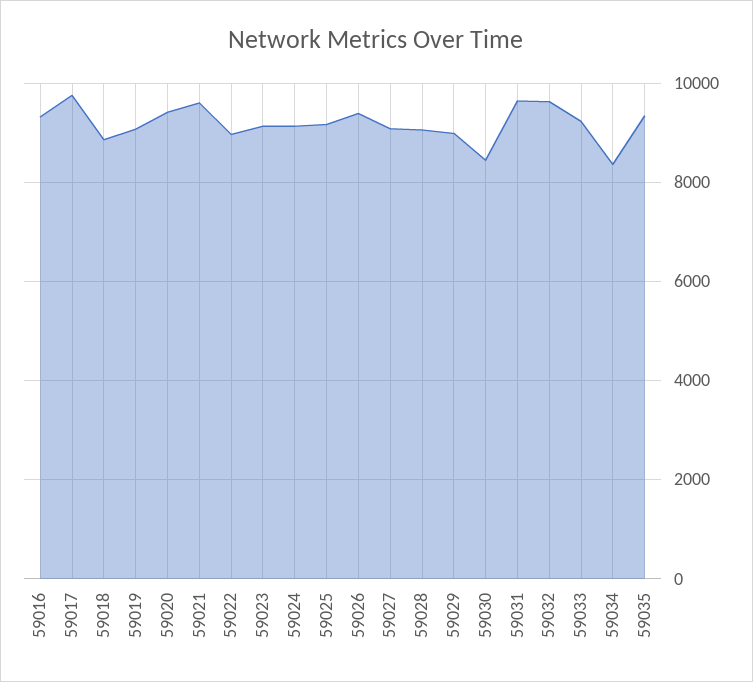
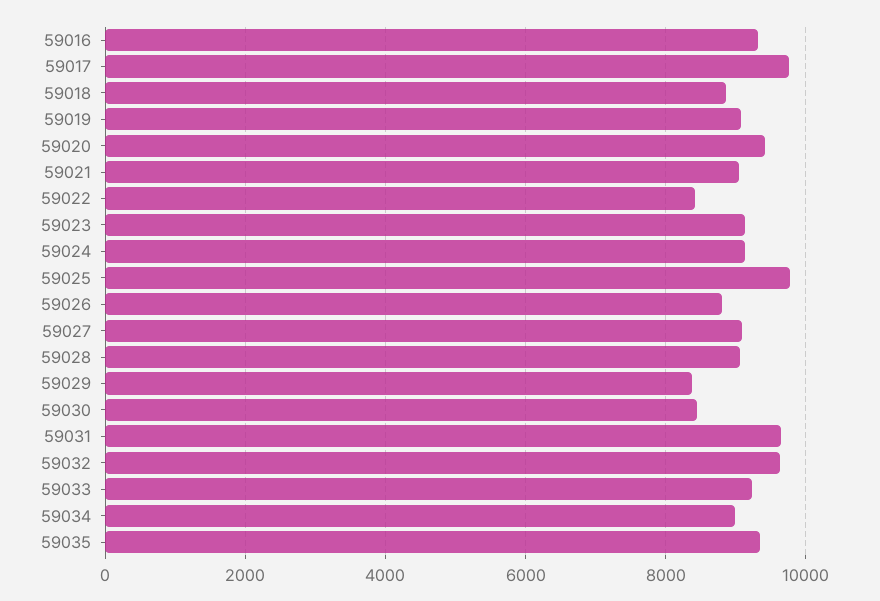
  {
    "59016": 9400,
    "59017": 9800,
    "59018": 8800,
    "59019": 9000,
    "59020": 9400,
-   "59021": 9600,
+   "59021": 9000,
-   "59022": 9000,
+   "59022": 8400,
    "59023": 9200,
    "59024": 9200,
-   "59025": 9200,
+   "59025": 9800,
-   "59026": 9400,
+   "59026": 8800,
    "59027": 9000,
    "59028": 9000,
-   "59029": 9000,
+   "59029": 8400,
    "59030": 8400,
    "59031": 9600,
    "59032": 9600,
    "59033": 9200,
-   "59034": 8400,
+   "59034": 9000,
    "59035": 9400
  }

